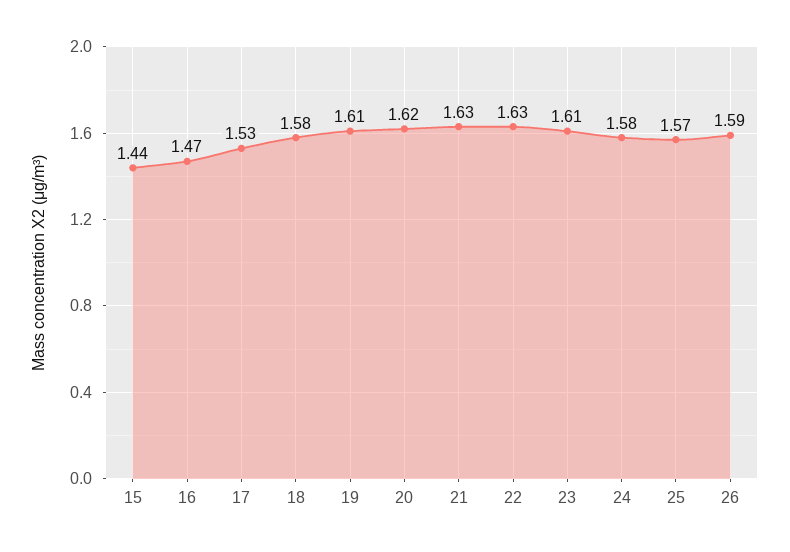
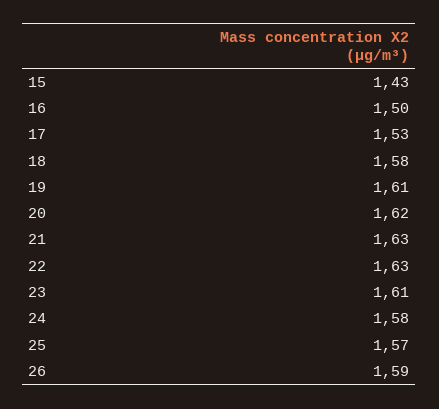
  {
-   "15": 1.44,
+   "15": 1.43,
-   "16": 1.47,
+   "16": 1.5,
    "17": 1.53,
    "18": 1.58,
    "19": 1.61,
    "20": 1.62,
    "21": 1.63,
    "22": 1.63,
    "23": 1.61,
    "24": 1.58,
    "25": 1.57,
    "26": 1.59
  }

